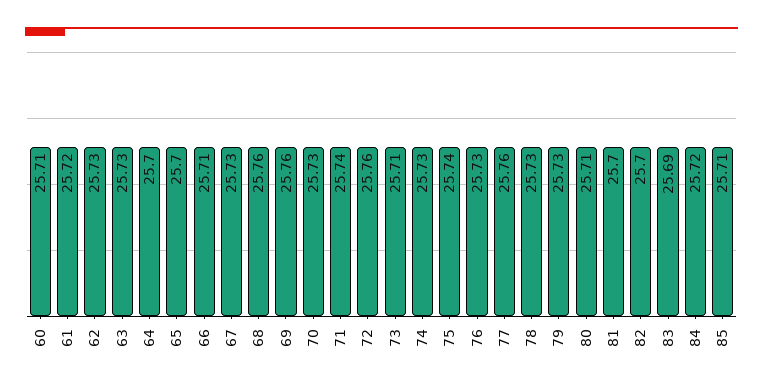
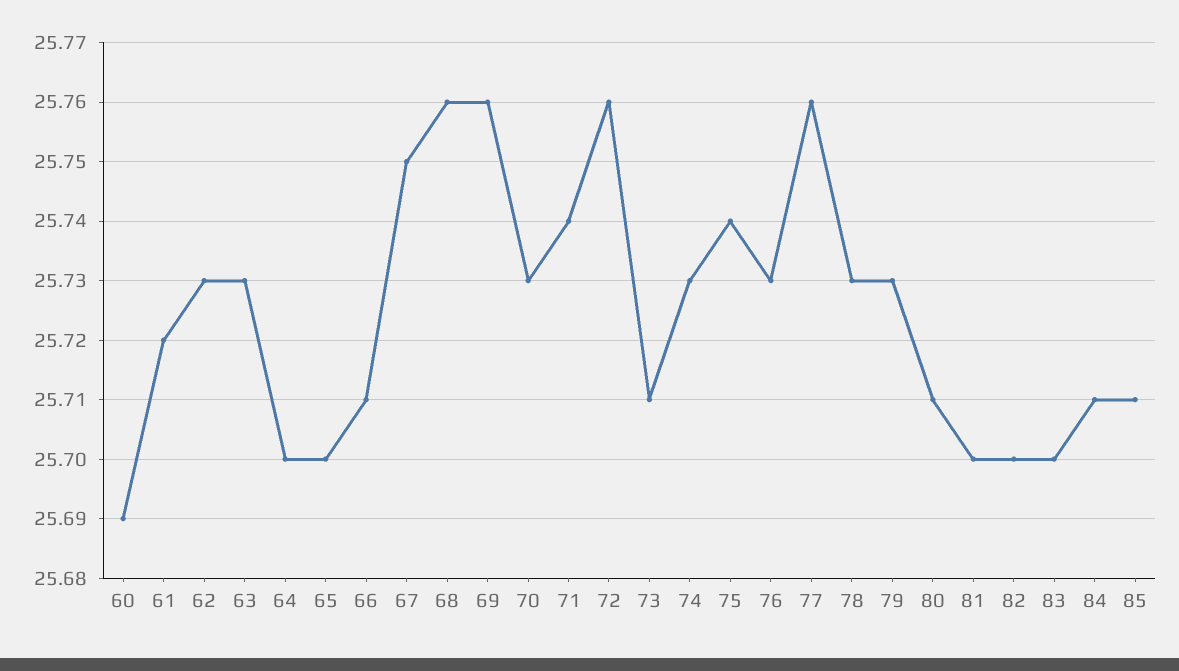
  {
-   "60": 25.71,
+   "60": 25.69,
    "61": 25.72,
    "62": 25.73,
    "63": 25.73,
    "64": 25.7,
    "65": 25.7,
    "66": 25.71,
-   "67": 25.73,
+   "67": 25.75,
    "68": 25.76,
    "69": 25.76,
    "70": 25.73,
    "71": 25.74,
    "72": 25.76,
    "73": 25.71,
    "74": 25.73,
    "75": 25.74,
    "76": 25.73,
    "77": 25.76,
    "78": 25.73,
    "79": 25.73,
    "80": 25.71,
    "81": 25.7,
    "82": 25.7,
-   "83": 25.69,
+   "83": 25.7,
-   "84": 25.72,
+   "84": 25.71,
    "85": 25.71
  }

